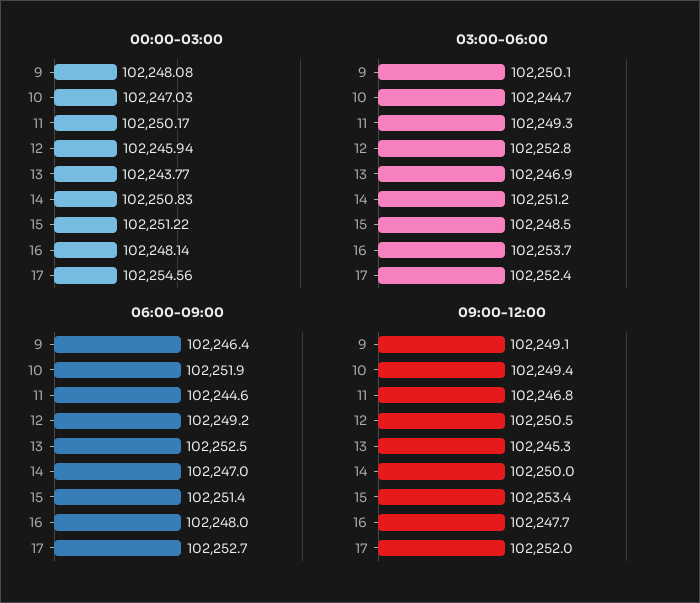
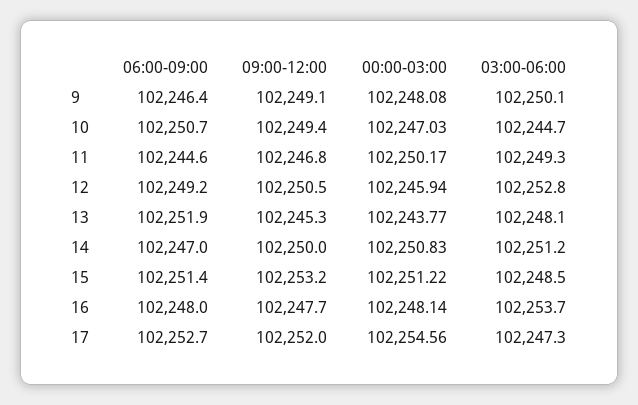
  {
    "00:00-03:00": {
      "9": 102248.08,
      "10": 102247.03,
      "11": 102250.17,
      "12": 102245.94,
      "13": 102243.77,
      "14": 102250.83,
      "15": 102251.22,
      "16": 102248.14,
      "17": 102254.56
    },
    "03:00-06:00": {
      "9": 102250.1,
      "10": 102244.7,
      "11": 102249.3,
      "12": 102252.8,
-     "13": 102246.9,
+     "13": 102248.1,
      "14": 102251.2,
      "15": 102248.5,
      "16": 102253.7,
-     "17": 102252.4
+     "17": 102247.3
    },
    "06:00-09:00": {
      "9": 102246.4,
-     "10": 102251.9,
+     "10": 102250.7,
      "11": 102244.6,
      "12": 102249.2,
-     "13": 102252.5,
+     "13": 102251.9,
      "14": 102247,
      "15": 102251.4,
      "16": 102248,
      "17": 102252.7
    },
    "09:00-12:00": {
      "9": 102249.1,
      "10": 102249.4,
      "11": 102246.8,
      "12": 102250.5,
      "13": 102245.3,
      "14": 102250,
-     "15": 102253.4,
+     "15": 102253.2,
      "16": 102247.7,
      "17": 102252
    }
  }

